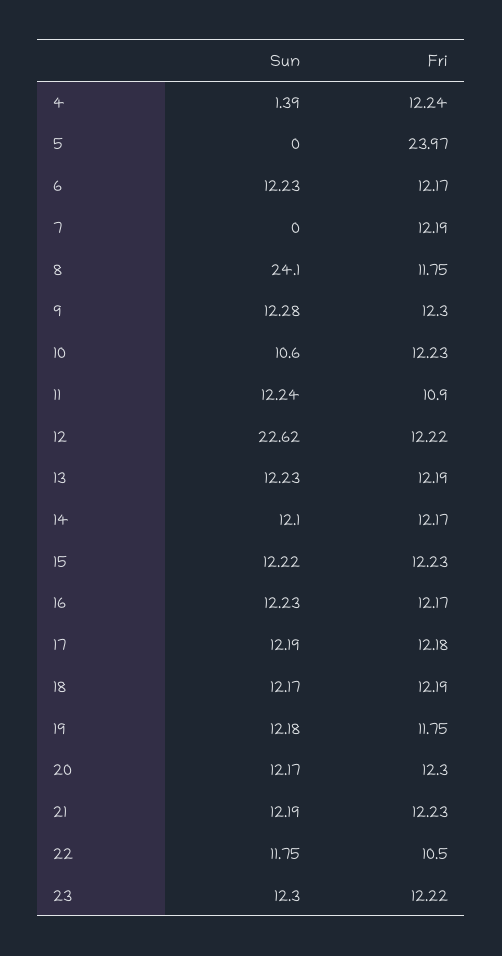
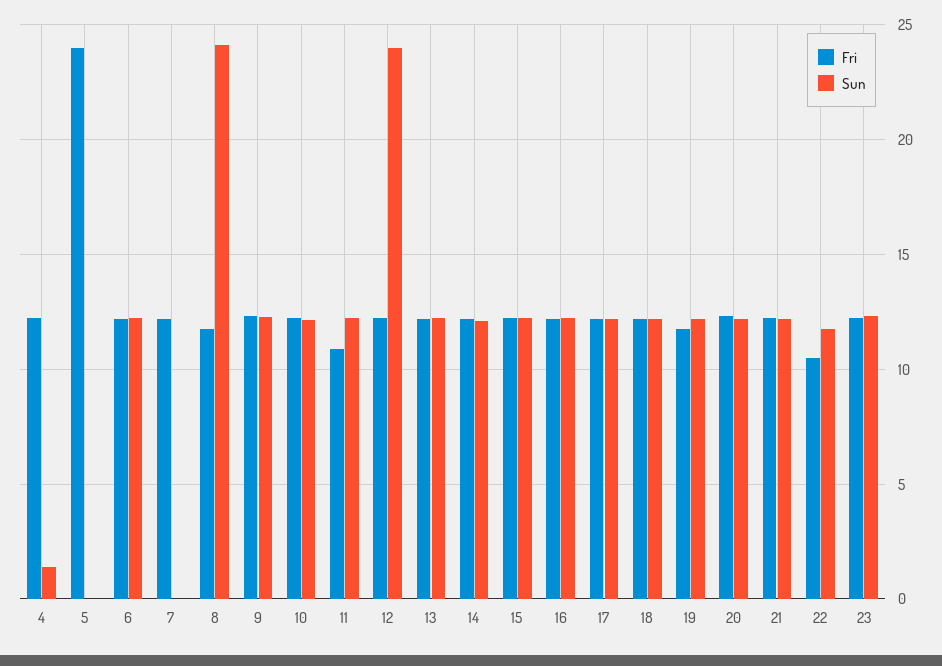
  {
    "Sun": {
      "4": 1.39,
      "5": 0,
      "6": 12.23,
      "7": 0,
      "8": 24.1,
      "9": 12.28,
-     "10": 10.6,
+     "10": 12,
      "11": 12.24,
-     "12": 22.62,
+     "12": 24,
      "13": 12.23,
      "14": 12.1,
      "15": 12.22,
      "16": 12.23,
      "17": 12.19,
      "18": 12.17,
      "19": 12.18,
      "20": 12.17,
      "21": 12.19,
      "22": 11.75,
      "23": 12.3
    },
    "Fri": {
      "4": 12.24,
      "5": 23.97,
      "6": 12.17,
      "7": 12.19,
      "8": 11.75,
      "9": 12.3,
      "10": 12.23,
      "11": 10.9,
      "12": 12.22,
      "13": 12.19,
      "14": 12.17,
      "15": 12.23,
      "16": 12.17,
      "17": 12.18,
      "18": 12.19,
      "19": 11.75,
      "20": 12.3,
      "21": 12.23,
      "22": 10.5,
      "23": 12.22
    }
  }

